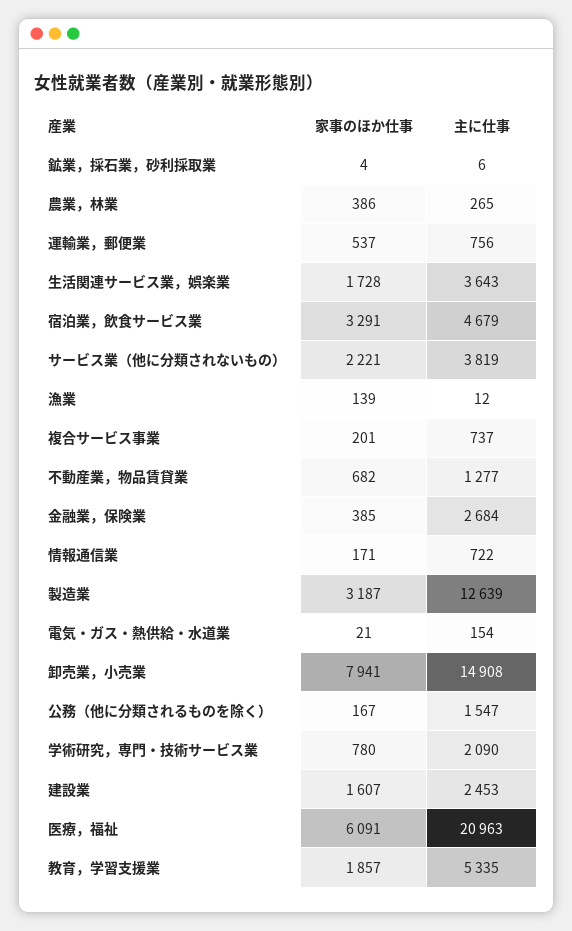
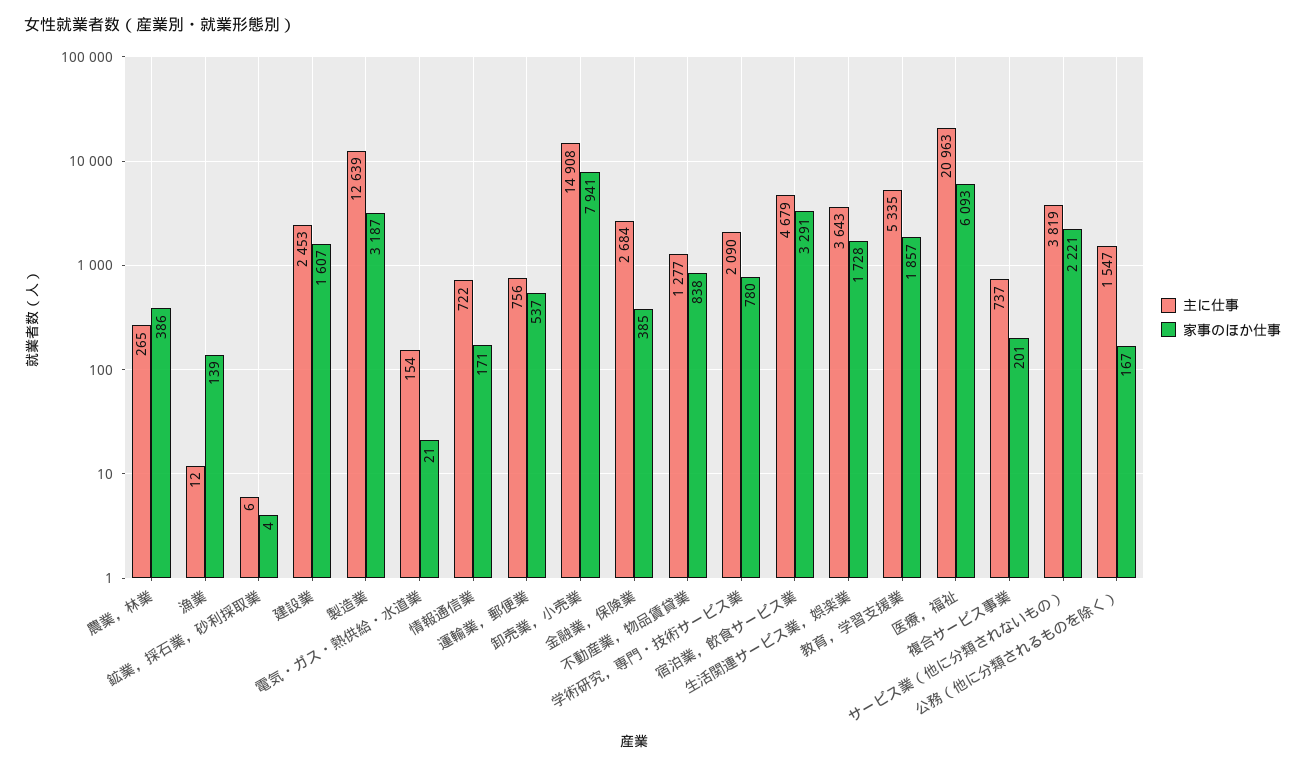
  {
    "家事のほか仕事": {
      "鉱業，採石業，砂利採取業": 4,
      "農業，林業": 386,
      "運輸業，郵便業": 537,
      "生活関連サービス業，娯楽業": 1728,
      "宿泊業，飲食サービス業": 3291,
      "サービス業（他に分類されないもの）": 2221,
      "漁業": 139,
      "複合サービス事業": 201,
-     "不動産業，物品賃貸業": 682,
+     "不動産業，物品賃貸業": 838,
      "金融業，保険業": 385,
      "情報通信業": 171,
      "製造業": 3187,
      "電気・ガス・熱供給・水道業": 21,
      "卸売業，小売業": 7941,
      "公務（他に分類されるものを除く）": 167,
      "学術研究，専門・技術サービス業": 780,
      "建設業": 1607,
-     "医療，福祉": 6091,
+     "医療，福祉": 6093,
      "教育，学習支援業": 1857
    },
    "主に仕事": {
      "鉱業，採石業，砂利採取業": 6,
      "農業，林業": 265,
      "運輸業，郵便業": 756,
      "生活関連サービス業，娯楽業": 3643,
      "宿泊業，飲食サービス業": 4679,
      "サービス業（他に分類されないもの）": 3819,
      "漁業": 12,
      "複合サービス事業": 737,
      "不動産業，物品賃貸業": 1277,
      "金融業，保険業": 2684,
      "情報通信業": 722,
      "製造業": 12639,
      "電気・ガス・熱供給・水道業": 154,
      "卸売業，小売業": 14908,
      "公務（他に分類されるものを除く）": 1547,
      "学術研究，専門・技術サービス業": 2090,
      "建設業": 2453,
      "医療，福祉": 20963,
      "教育，学習支援業": 5335
    }
  }

